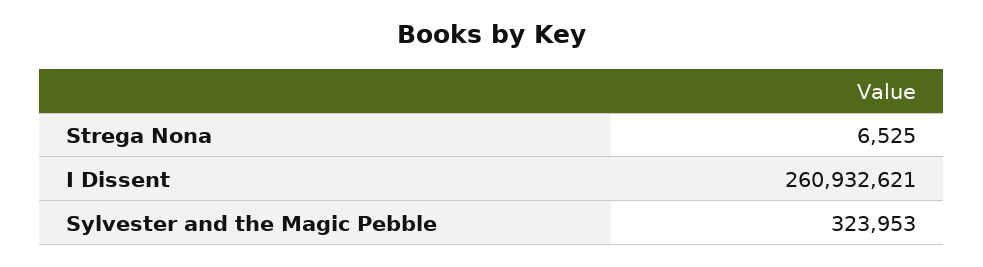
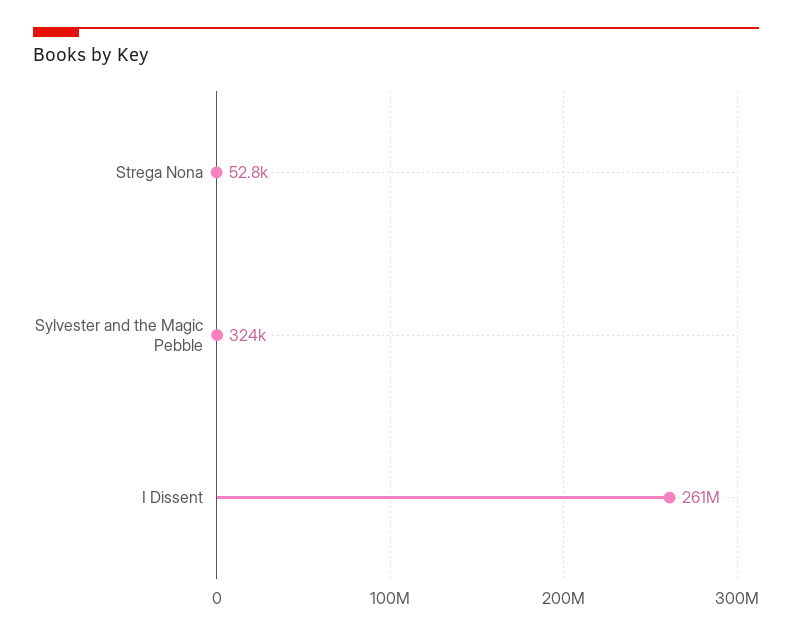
  {
-   "Strega Nona": 6525,
+   "Strega Nona": 52800,
    "I Dissent": 260932621,
    "Sylvester and the Magic Pebble": 323953
  }

